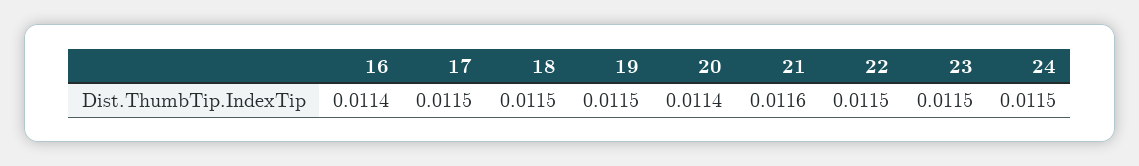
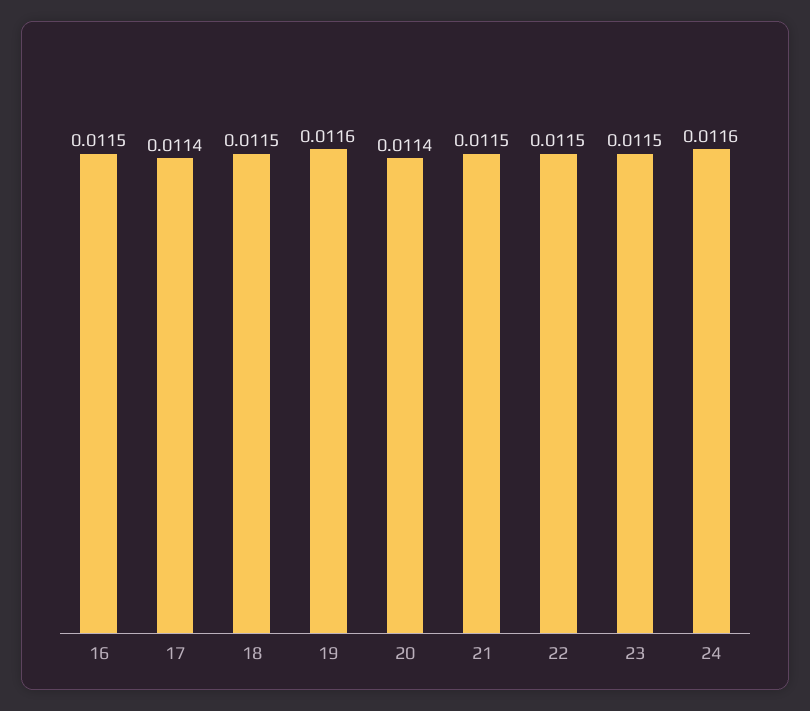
  {
-   "16": 0.0114,
+   "16": 0.0115,
-   "17": 0.0115,
+   "17": 0.0114,
    "18": 0.0115,
-   "19": 0.0115,
+   "19": 0.0116,
    "20": 0.0114,
-   "21": 0.0116,
+   "21": 0.0115,
    "22": 0.0115,
    "23": 0.0115,
-   "24": 0.0115
+   "24": 0.0116
  }

